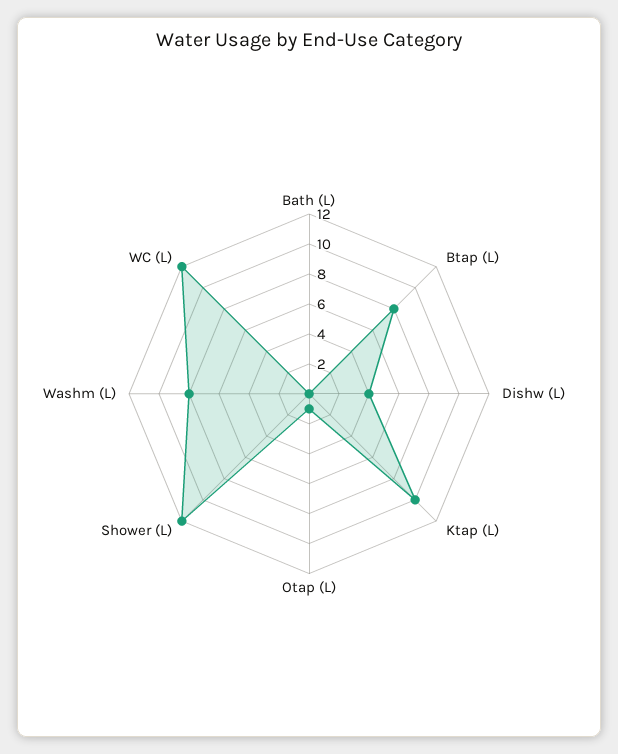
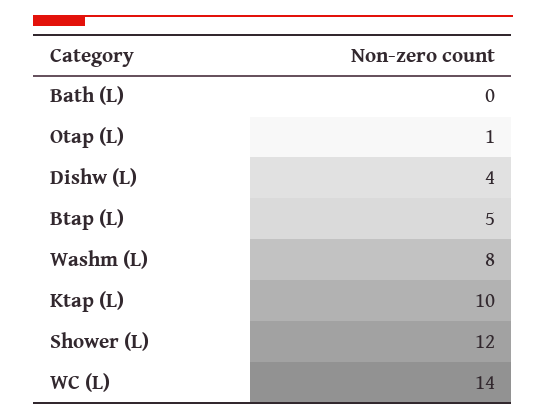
  {
    "Bath (L)": 0,
-   "Btap (L)": 8,
+   "Btap (L)": 5,
    "Dishw (L)": 4,
    "Ktap (L)": 10,
    "Otap (L)": 1,
    "Shower (L)": 12,
    "Washm (L)": 8,
-   "WC (L)": 12
+   "WC (L)": 14
  }

